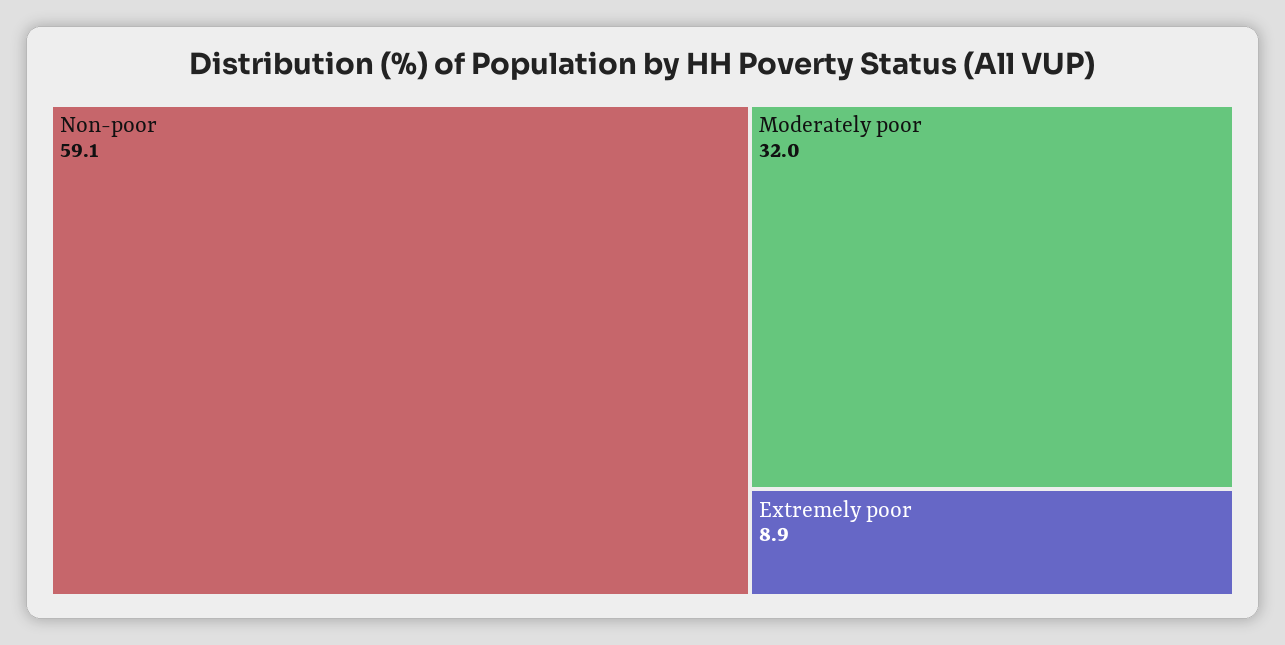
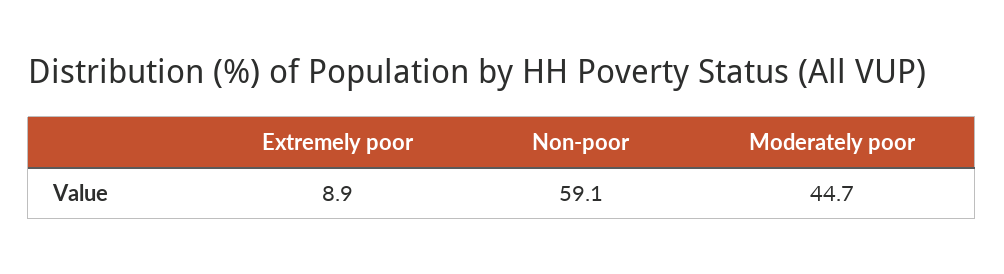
  {
    "Non-poor": 59.1,
-   "Moderately poor": 32,
+   "Moderately poor": 44.7,
    "Extremely poor": 8.9
  }

